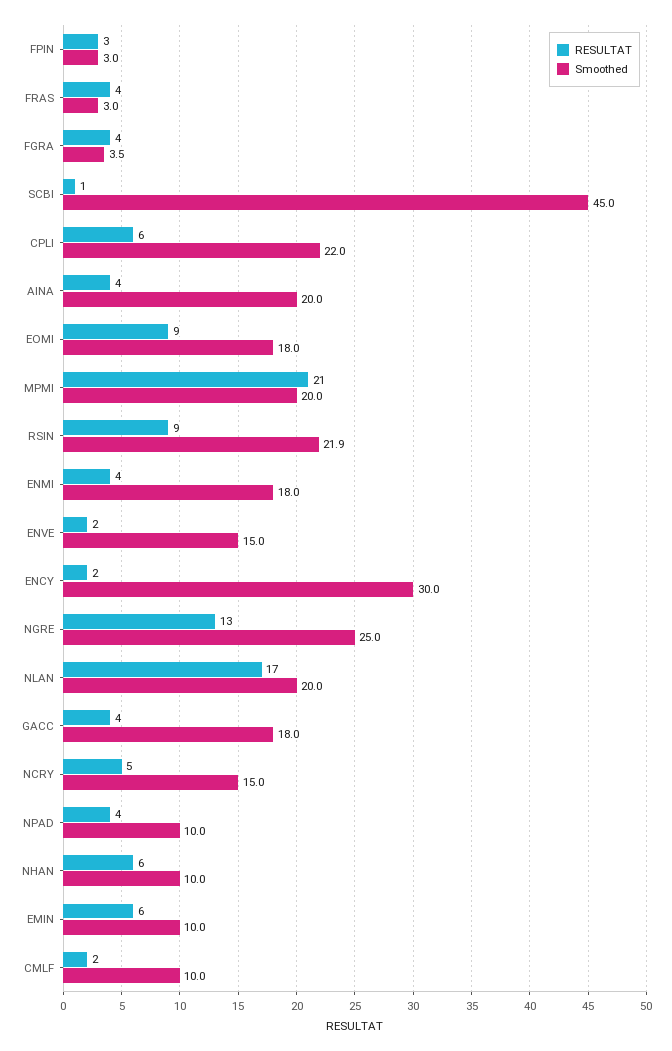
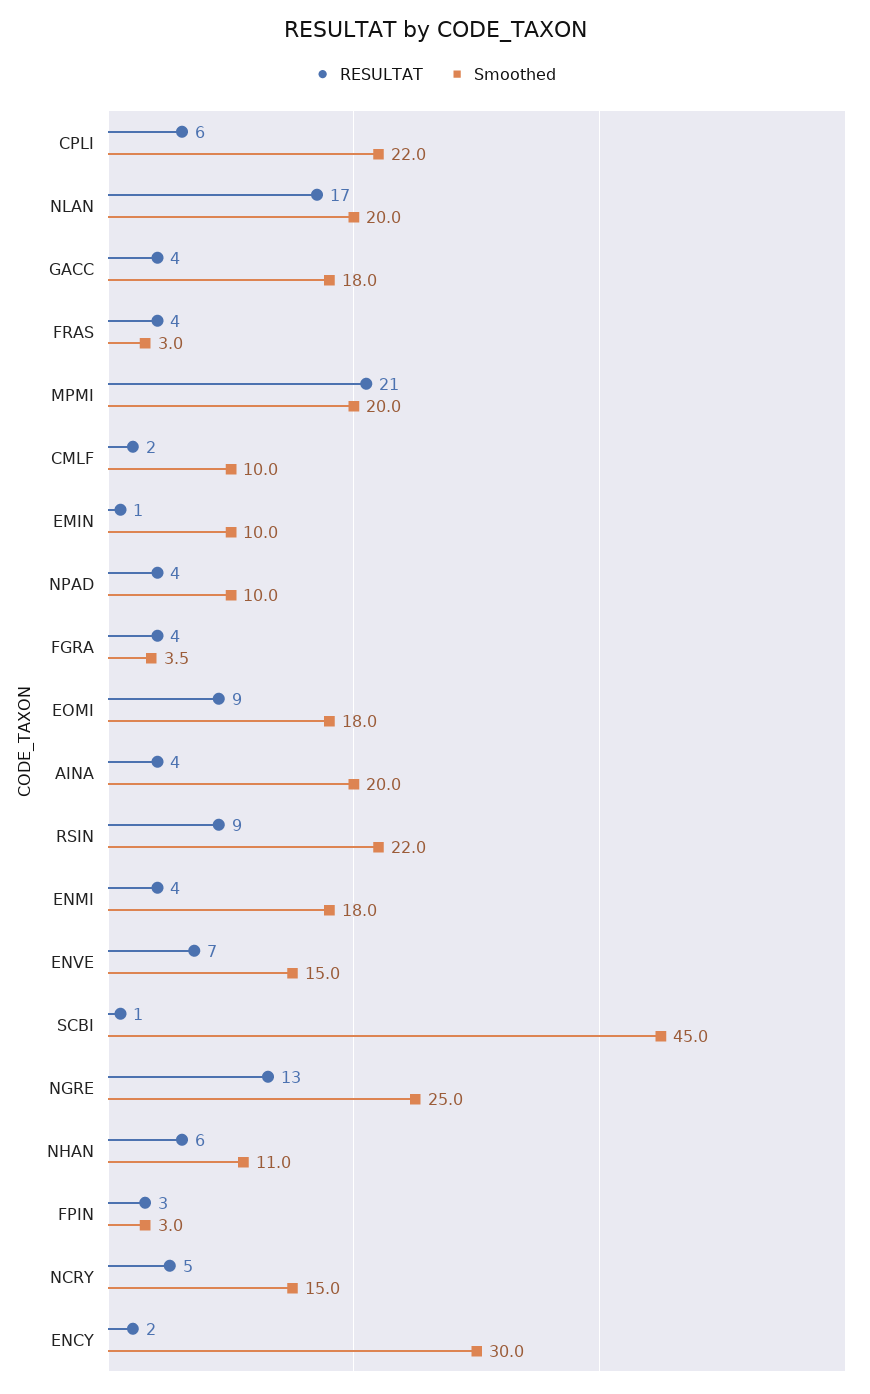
  {
    "RESULTAT": {
      "FPIN": 3,
      "FRAS": 4,
      "FGRA": 4,
      "SCBI": 1,
      "CPLI": 6,
      "AINA": 4,
      "EOMI": 9,
      "MPMI": 21,
      "RSIN": 9,
      "ENMI": 4,
-     "ENVE": 2,
+     "ENVE": 7,
      "ENCY": 2,
      "NGRE": 13,
      "NLAN": 17,
      "GACC": 4,
      "NCRY": 5,
      "NPAD": 4,
      "NHAN": 6,
-     "EMIN": 6,
+     "EMIN": 1,
      "CMLF": 2
    },
    "Smoothed": {
      "FPIN": 3,
      "FRAS": 3,
      "FGRA": 3.5,
      "SCBI": 45,
      "CPLI": 22,
      "AINA": 20,
      "EOMI": 18,
      "MPMI": 20,
-     "RSIN": 21.9,
+     "RSIN": 22,
      "ENMI": 18,
      "ENVE": 15,
      "ENCY": 30,
      "NGRE": 25,
      "NLAN": 20,
      "GACC": 18,
      "NCRY": 15,
      "NPAD": 10,
-     "NHAN": 10,
+     "NHAN": 11,
      "EMIN": 10,
      "CMLF": 10
    }
  }

